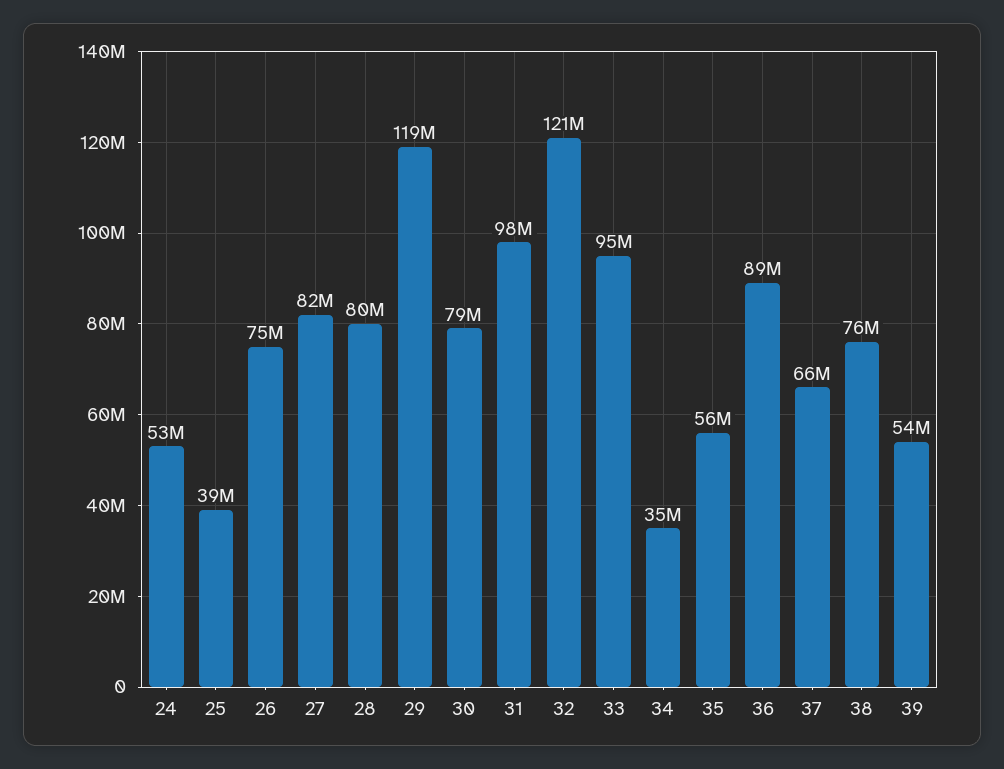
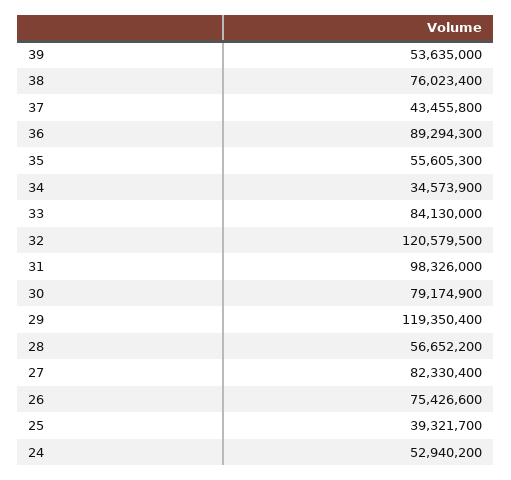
  {
    "24": 52940200,
    "25": 39321700,
    "26": 75426600,
    "27": 82330400,
-   "28": 80000000,
+   "28": 56652200,
    "29": 119350400,
    "30": 79174900,
    "31": 98326000,
    "32": 120579500,
-   "33": 95000000,
+   "33": 84130000,
    "34": 34573900,
    "35": 55605300,
    "36": 89294300,
-   "37": 66000000,
+   "37": 43455800,
    "38": 76023400,
    "39": 53635000
  }

